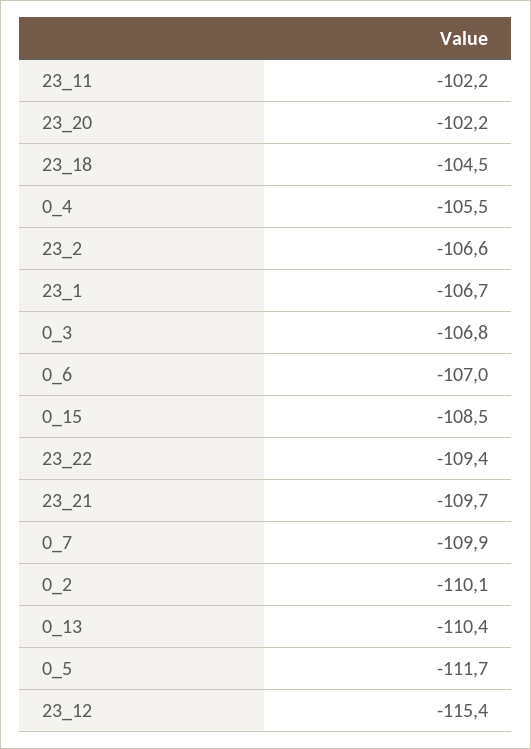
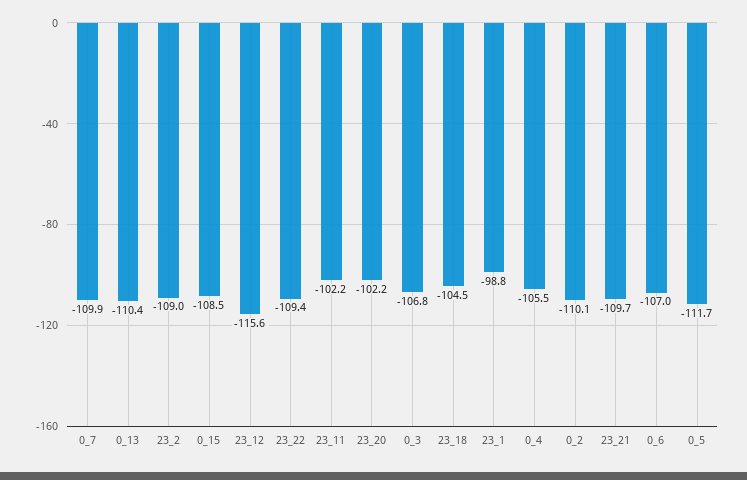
  {
    "23_11": -102.2,
    "23_20": -102.2,
    "23_18": -104.5,
    "0_4": -105.5,
-   "23_2": -106.6,
+   "23_2": -109,
-   "23_1": -106.7,
+   "23_1": -98.8,
    "0_3": -106.8,
    "0_6": -107,
    "0_15": -108.5,
    "23_22": -109.4,
    "23_21": -109.7,
    "0_7": -109.9,
    "0_2": -110.1,
    "0_13": -110.4,
    "0_5": -111.7,
-   "23_12": -115.4
+   "23_12": -115.6
  }

